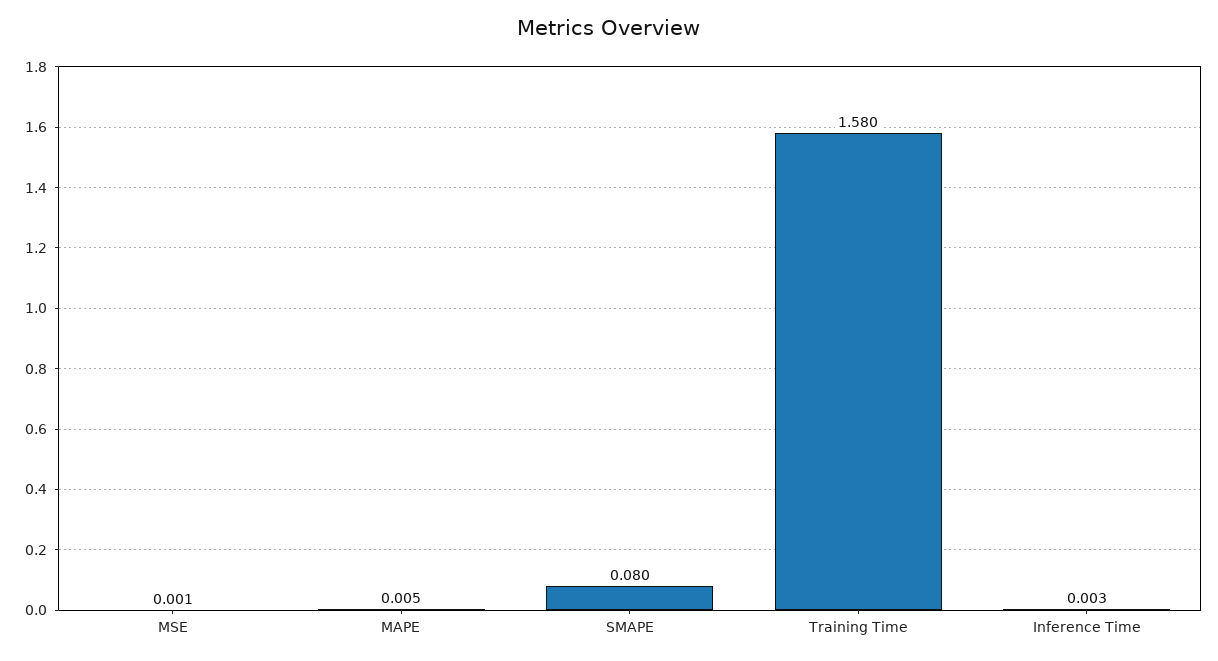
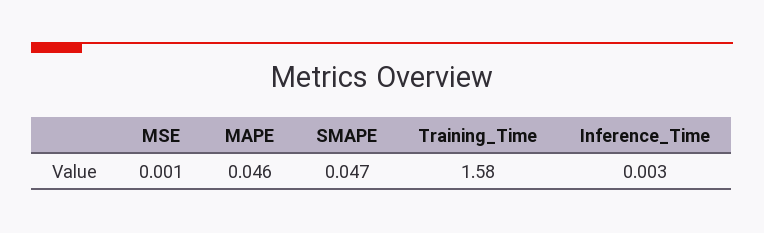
  {
    "MSE": 0.001,
-   "MAPE": 0.005,
+   "MAPE": 0.046,
-   "SMAPE": 0.08,
+   "SMAPE": 0.047,
    "Training Time": 1.58,
    "Inference Time": 0.003
  }

